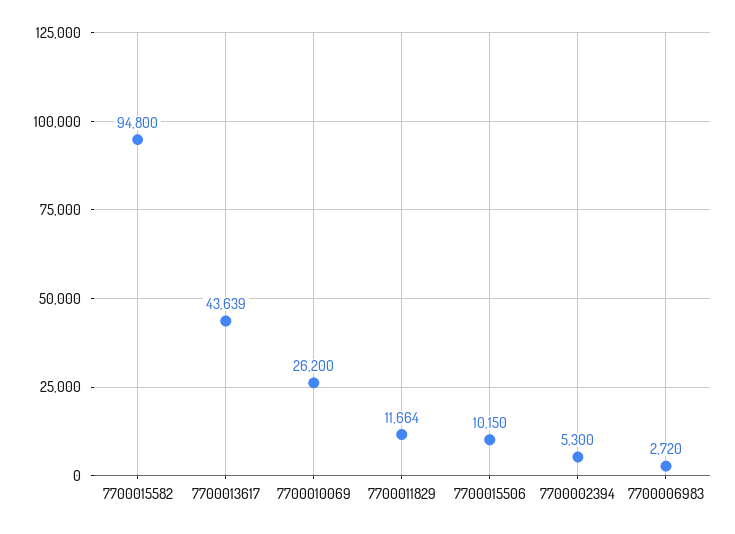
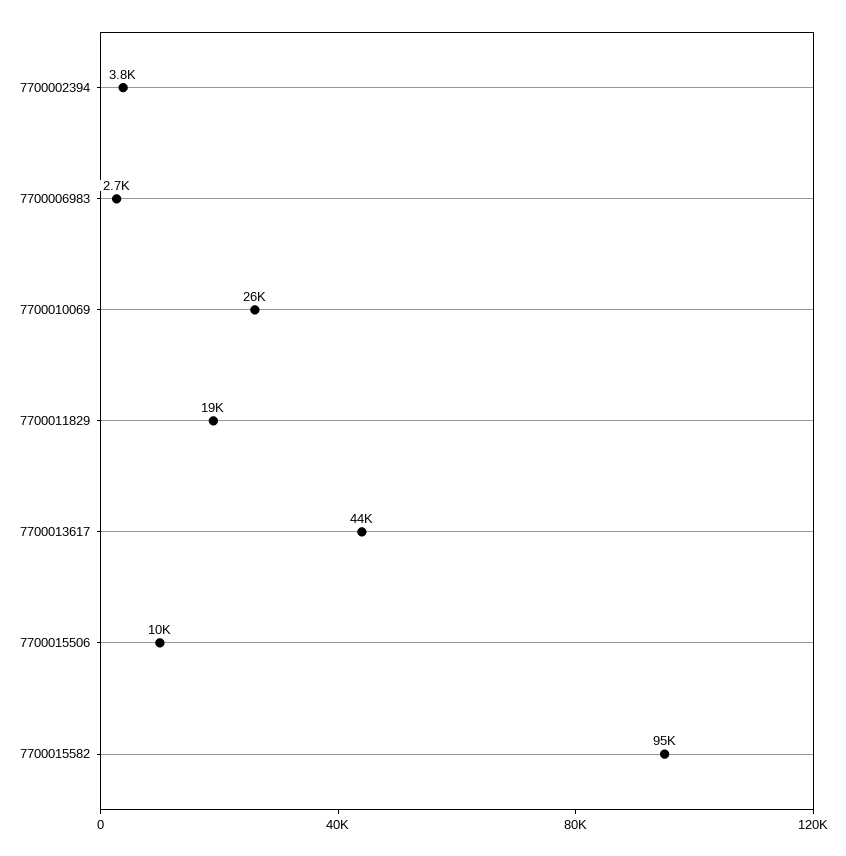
  {
    "7700015582": 94800,
    "7700013617": 43639,
    "7700010069": 26200,
-   "7700011829": 11664,
+   "7700011829": 19000,
    "7700015506": 10150,
-   "7700002394": 5300,
+   "7700002394": 3800,
    "7700006983": 2720
  }

